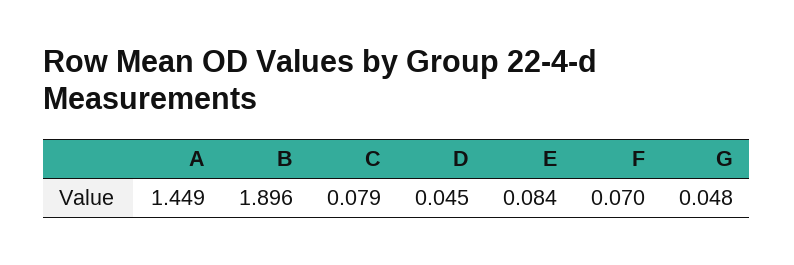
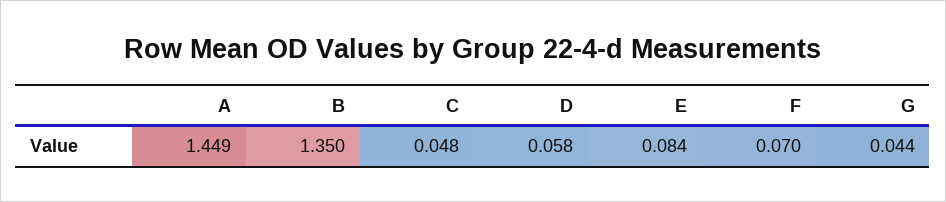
  {
    "A": 1.449,
-   "B": 1.896,
+   "B": 1.35,
-   "C": 0.079,
+   "C": 0.048,
-   "D": 0.045,
+   "D": 0.058,
    "E": 0.084,
    "F": 0.07,
-   "G": 0.048
+   "G": 0.044
  }

